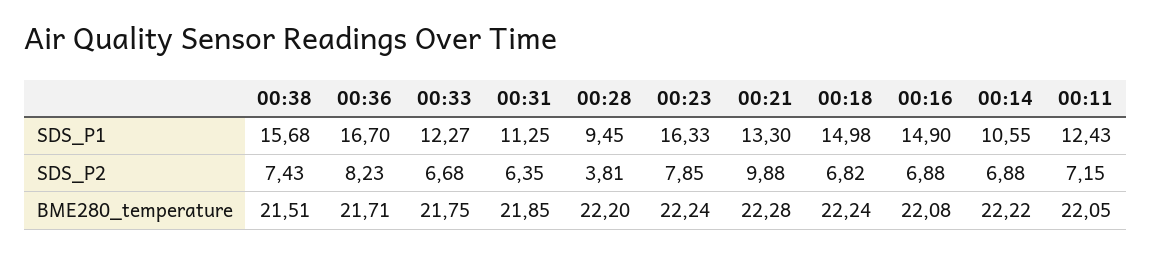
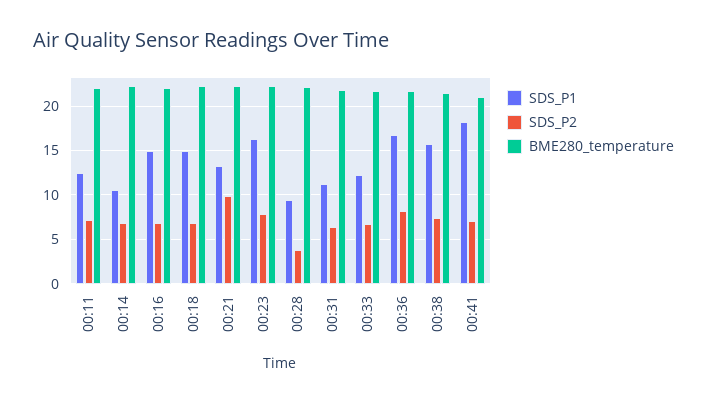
  {
    "SDS_P1": {
      "00:38": 15.68,
      "00:36": 16.7,
      "00:33": 12.27,
      "00:31": 11.25,
      "00:28": 9.45,
      "00:23": 16.33,
      "00:21": 13.3,
      "00:18": 14.98,
      "00:16": 14.9,
      "00:14": 10.55,
-     "00:11": 12.43
+     "00:11": 12.43,
+     "00:41": 18
    },
    "SDS_P2": {
      "00:38": 7.43,
      "00:36": 8.23,
      "00:33": 6.68,
      "00:31": 6.35,
      "00:28": 3.81,
      "00:23": 7.85,
      "00:21": 9.88,
      "00:18": 6.82,
      "00:16": 6.88,
      "00:14": 6.88,
-     "00:11": 7.15
+     "00:11": 7.15,
+     "00:41": 7
    },
    "BME280_temperature": {
      "00:38": 21.51,
      "00:36": 21.71,
      "00:33": 21.75,
      "00:31": 21.85,
      "00:28": 22.2,
      "00:23": 22.24,
      "00:21": 22.28,
      "00:18": 22.24,
      "00:16": 22.08,
      "00:14": 22.22,
-     "00:11": 22.05
+     "00:11": 22.05,
+     "00:41": 21
    }
  }

